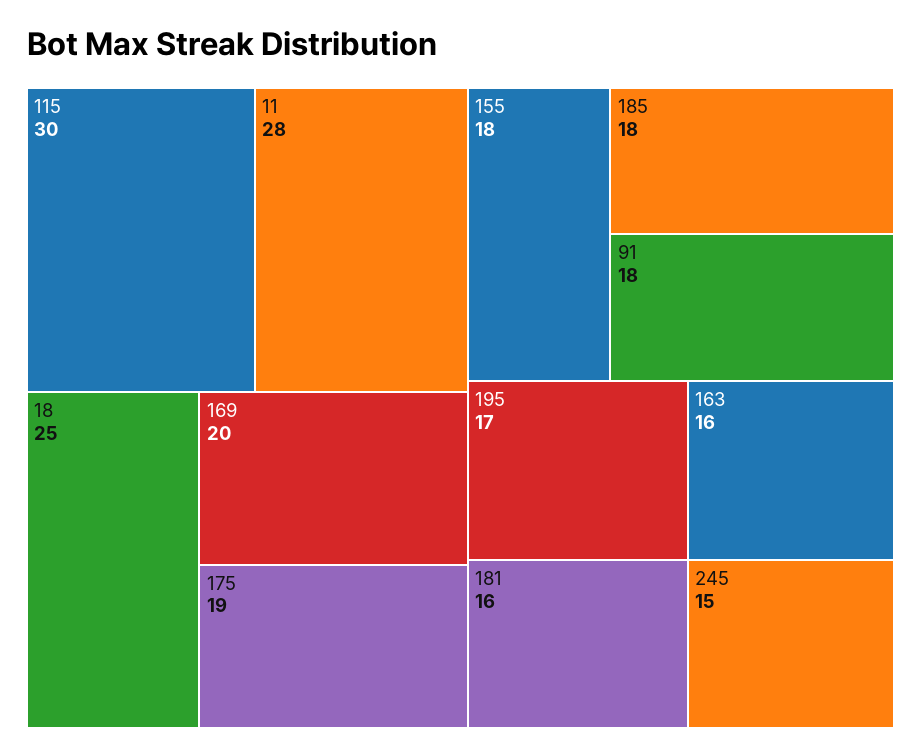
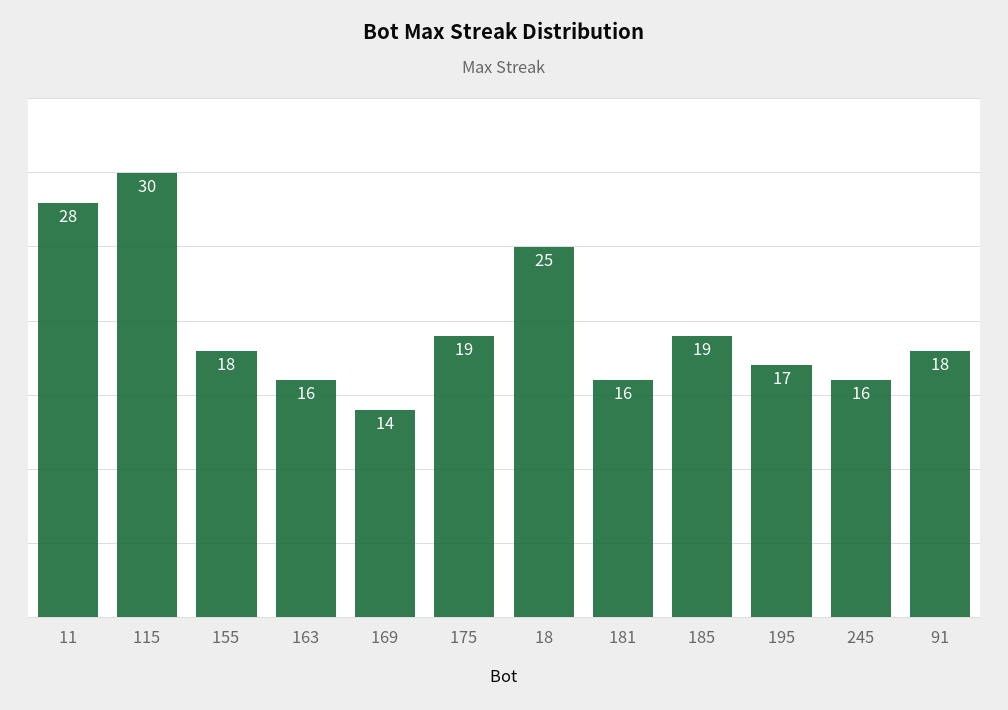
  {
    "115": 30,
    "11": 28,
    "18": 25,
-   "169": 20,
+   "169": 14,
    "175": 19,
    "155": 18,
-   "185": 18,
+   "185": 19,
    "91": 18,
    "195": 17,
    "181": 16,
    "163": 16,
-   "245": 15
+   "245": 16
  }

